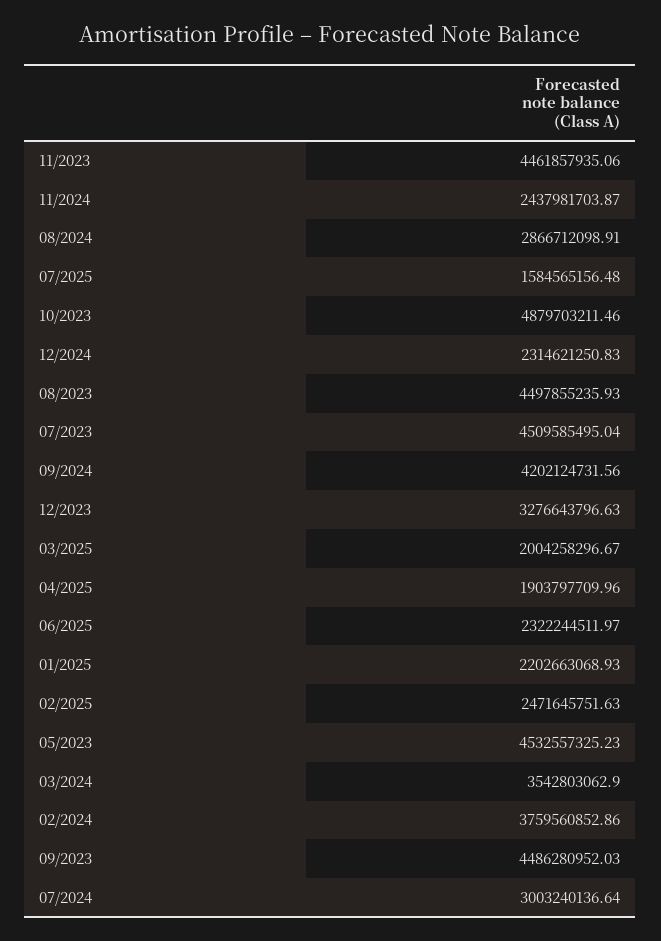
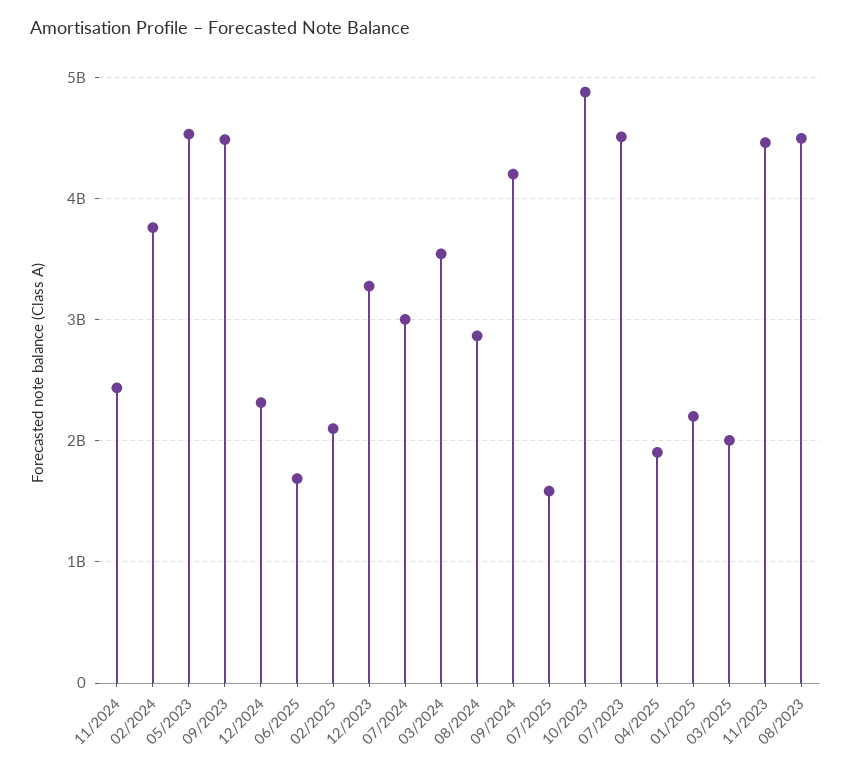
  {
    "11/2023": 4461857935.06,
    "11/2024": 2437981703.87,
    "08/2024": 2866712098.91,
    "07/2025": 1584565156.48,
    "10/2023": 4879703211.46,
    "12/2024": 2314621250.83,
    "08/2023": 4497855235.93,
    "07/2023": 4509585495.04,
    "09/2024": 4202124731.56,
    "12/2023": 3276643796.63,
    "03/2025": 2004258296.67,
    "04/2025": 1903797709.96,
-   "06/2025": 2322244511.97,
+   "06/2025": 1700000000,
    "01/2025": 2202663068.93,
-   "02/2025": 2471645751.63,
+   "02/2025": 2100000000,
    "05/2023": 4532557325.23,
    "03/2024": 3542803062.9,
    "02/2024": 3759560852.86,
    "09/2023": 4486280952.03,
    "07/2024": 3003240136.64
  }

